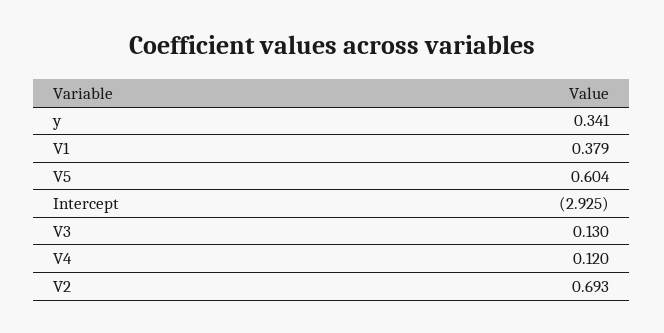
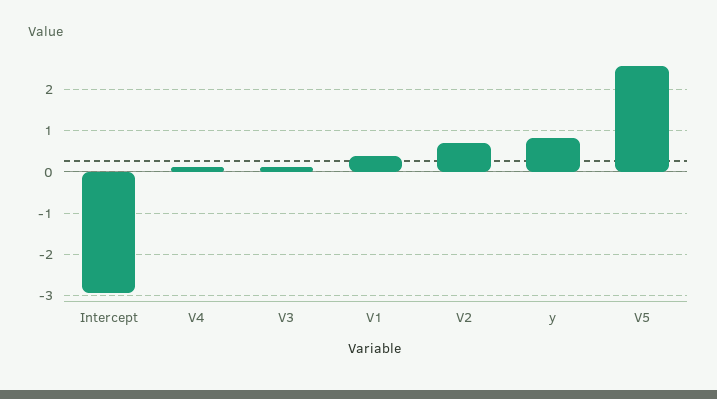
  {
-   "y": 0.341,
+   "y": 0.8,
    "V1": 0.379,
-   "V5": 0.604,
+   "V5": 2.6,
    "Intercept": -2.925,
    "V3": 0.13,
    "V4": 0.12,
    "V2": 0.693
  }

